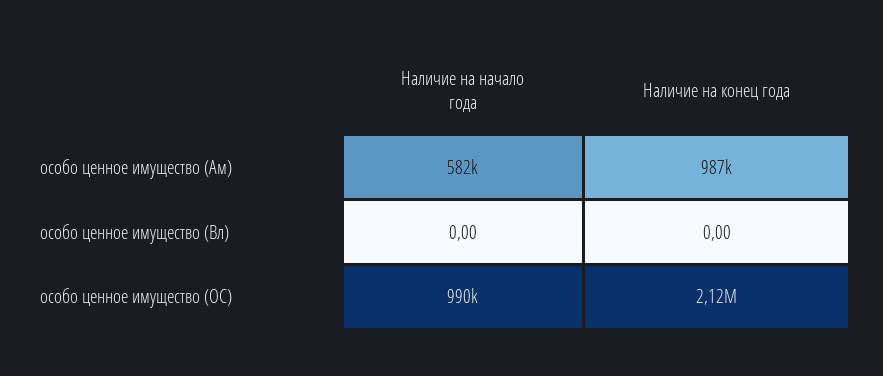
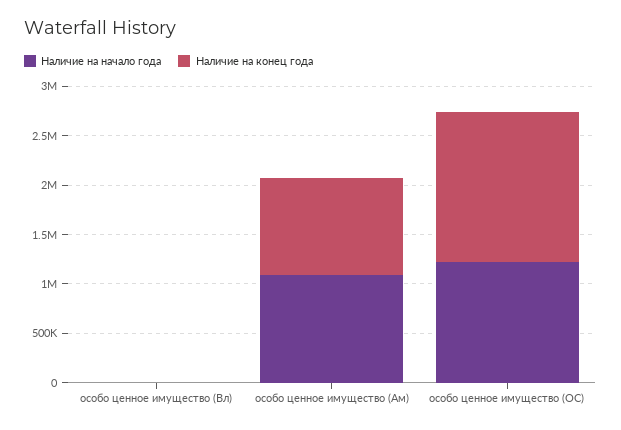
  {
    "Наличие на начало года": {
-     "особо ценное имущество (Ам)": 582000,
+     "особо ценное имущество (Ам)": 1100000,
      "особо ценное имущество (Вл)": 0,
-     "особо ценное имущество (ОС)": 990000
+     "особо ценное имущество (ОС)": 1200000
    },
    "Наличие на конец года": {
      "особо ценное имущество (Ам)": 987000,
      "особо ценное имущество (Вл)": 0,
-     "особо ценное имущество (ОС)": 2120000
+     "особо ценное имущество (ОС)": 1500000
    }
  }

